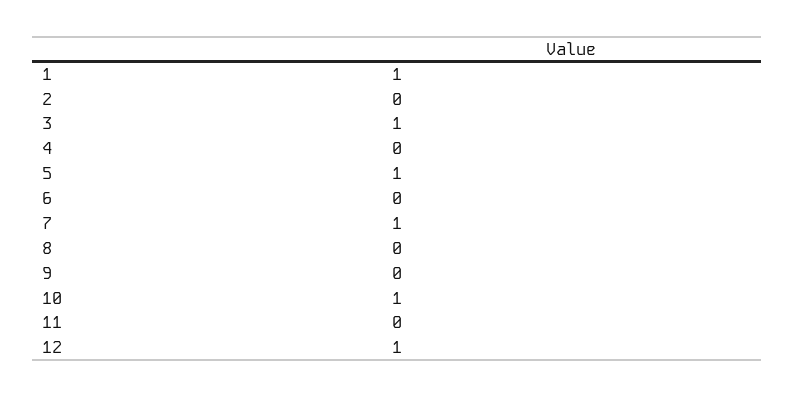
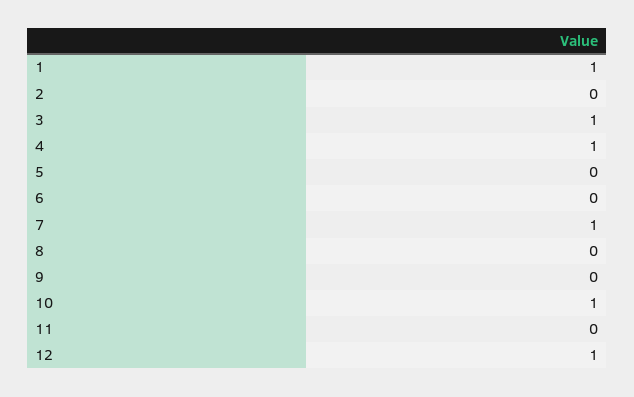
  {
    "1": 1,
    "2": 0,
    "3": 1,
-   "4": 0,
+   "4": 1,
-   "5": 1,
+   "5": 0,
    "6": 0,
    "7": 1,
    "8": 0,
    "9": 0,
    "10": 1,
    "11": 0,
    "12": 1
  }

